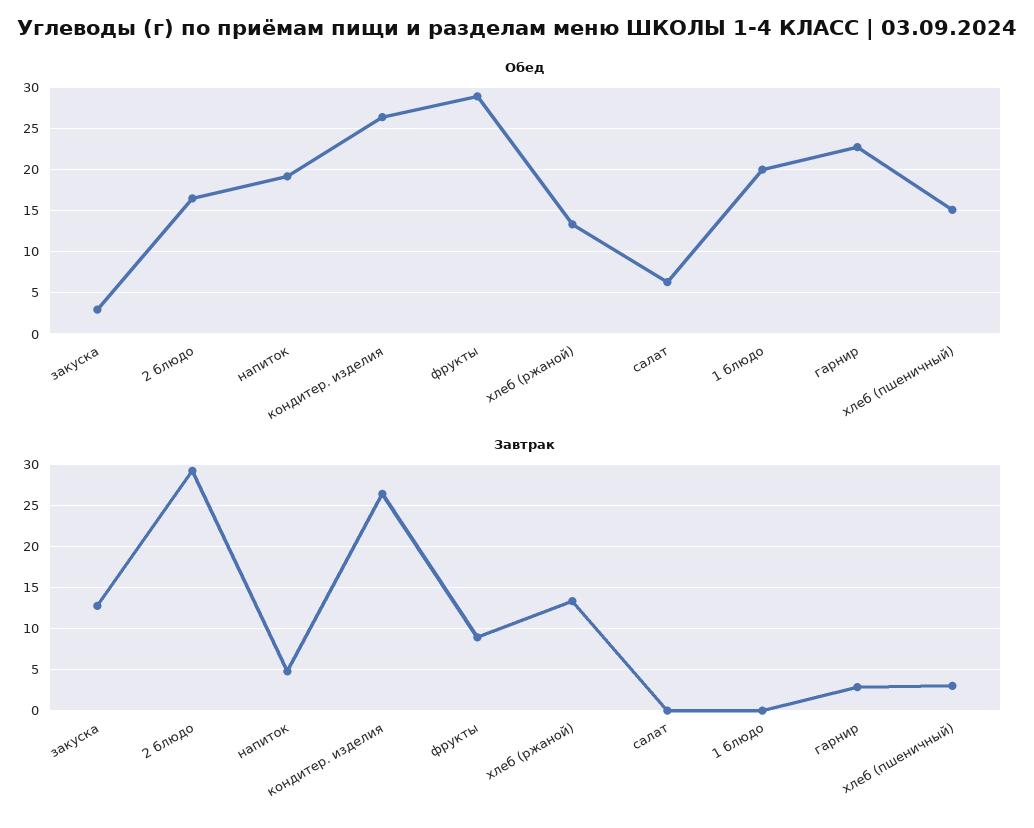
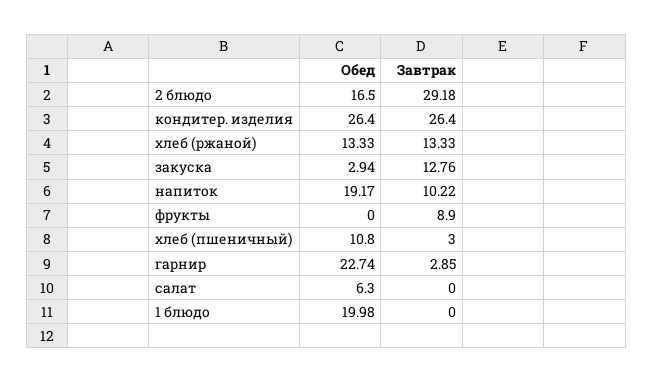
  {
    "Обед": {
      "закуска": 2.94,
      "2 блюдо": 16.5,
      "напиток": 19.17,
      "кондитер. изделия": 26.4,
-     "фрукты": 29,
+     "фрукты": 0,
      "хлеб (ржаной)": 13.33,
      "салат": 6.3,
      "1 блюдо": 19.98,
      "гарнир": 22.74,
-     "хлеб (пшеничный)": 15
+     "хлеб (пшеничный)": 10.8
    },
    "Завтрак": {
      "закуска": 12.76,
      "2 блюдо": 29.18,
-     "напиток": 5,
+     "напиток": 10.22,
      "кондитер. изделия": 26.4,
      "фрукты": 8.9,
      "хлеб (ржаной)": 13.33,
      "салат": 0,
      "1 блюдо": 0,
      "гарнир": 2.85,
      "хлеб (пшеничный)": 3
    }
  }

